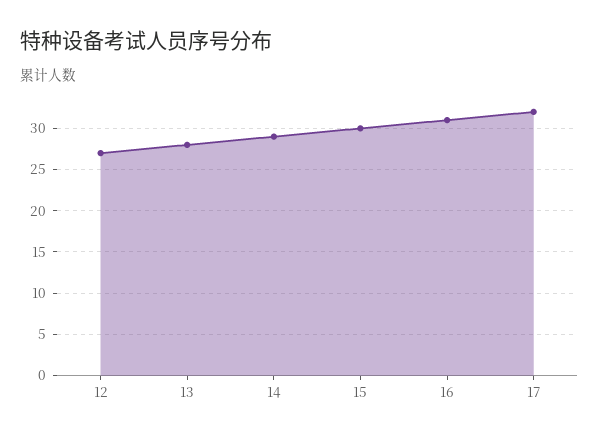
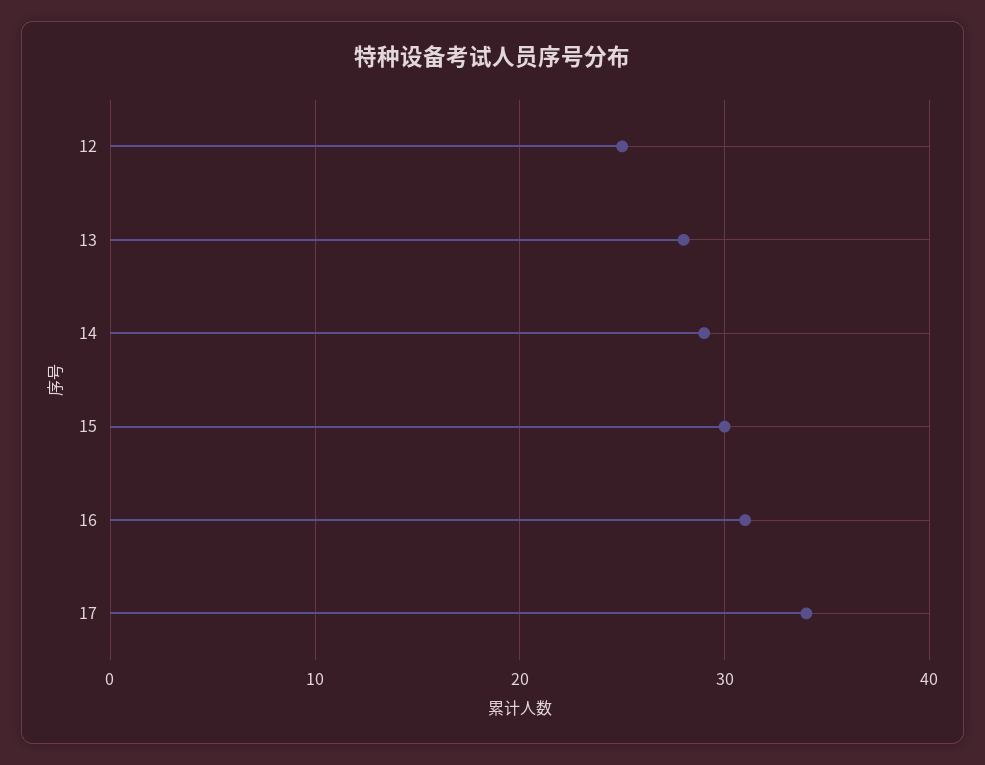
  {
-   "12": 27,
+   "12": 25,
    "13": 28,
    "14": 29,
    "15": 30,
    "16": 31,
-   "17": 32
+   "17": 34
  }

